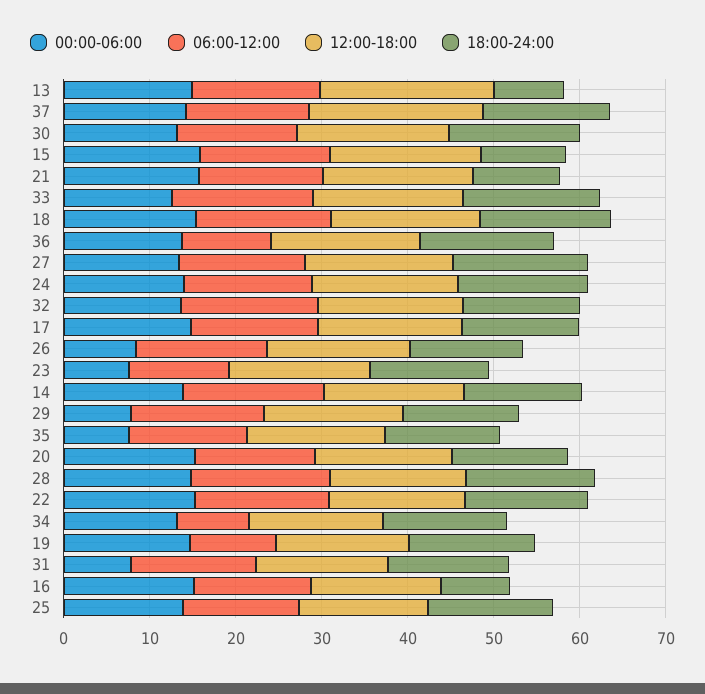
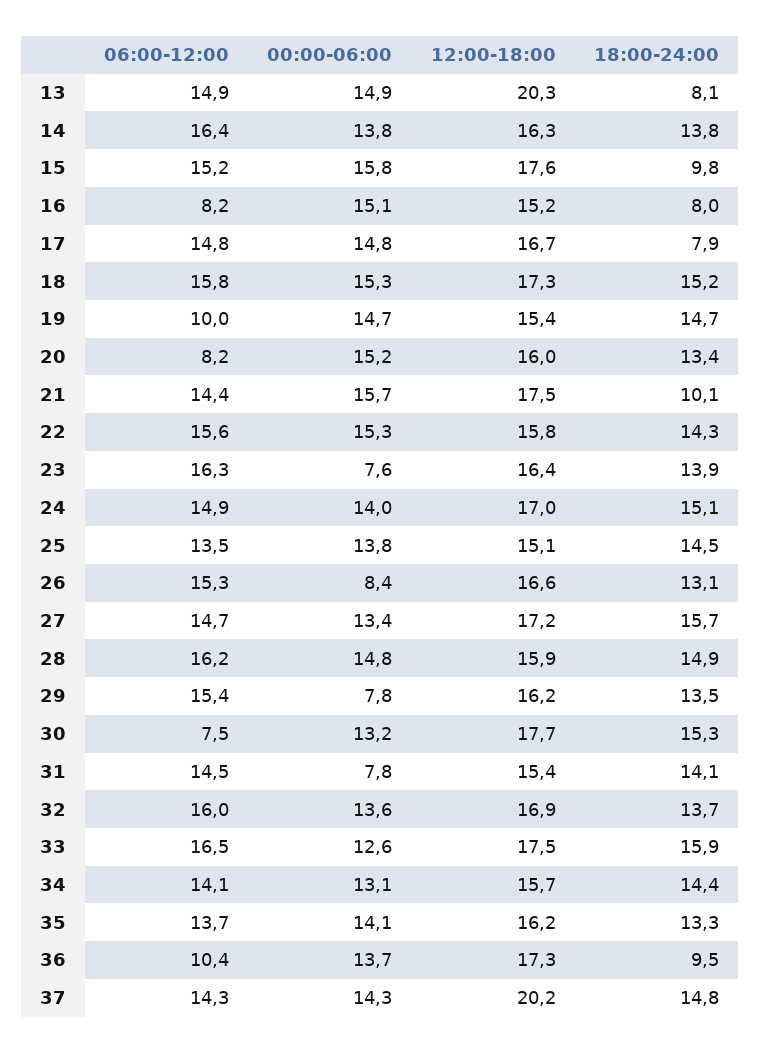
  {
    "00:00-06:00": {
      "13": 14.9,
      "37": 14.3,
      "30": 13.2,
      "15": 15.8,
      "21": 15.7,
      "33": 12.6,
      "18": 15.3,
      "36": 13.7,
      "27": 13.4,
      "24": 14,
      "32": 13.6,
      "17": 14.8,
      "26": 8.4,
      "23": 7.6,
      "14": 13.8,
      "29": 7.8,
-     "35": 8,
+     "35": 14.1,
      "20": 15.2,
      "28": 14.8,
      "22": 15.3,
      "34": 13.1,
      "19": 14.7,
      "31": 7.8,
      "16": 15.1,
      "25": 13.8
    },
    "06:00-12:00": {
      "13": 14.9,
      "37": 14.3,
-     "30": 14,
+     "30": 7.5,
      "15": 15.2,
      "21": 14.4,
      "33": 16.5,
      "18": 15.8,
      "36": 10.4,
      "27": 14.7,
      "24": 14.9,
      "32": 16,
      "17": 14.8,
      "26": 15.3,
-     "23": 12,
+     "23": 16.3,
      "14": 16.4,
      "29": 15.4,
      "35": 13.7,
-     "20": 14,
+     "20": 8.2,
      "28": 16.2,
      "22": 15.6,
-     "34": 8,
+     "34": 14.1,
      "19": 10,
      "31": 14.5,
-     "16": 14,
+     "16": 8.2,
      "25": 13.5
    },
    "12:00-18:00": {
      "13": 20.3,
      "37": 20.2,
      "30": 17.7,
      "15": 17.6,
      "21": 17.5,
      "33": 17.5,
      "18": 17.3,
      "36": 17.3,
      "27": 17.2,
      "24": 17,
      "32": 16.9,
      "17": 16.7,
      "26": 16.6,
      "23": 16.4,
      "14": 16.3,
      "29": 16.2,
      "35": 16.2,
      "20": 16,
      "28": 15.9,
      "22": 15.8,
      "34": 15.7,
      "19": 15.4,
      "31": 15.4,
      "16": 15.2,
      "25": 15.1
    },
    "18:00-24:00": {
      "13": 8.1,
      "37": 14.8,
      "30": 15.3,
      "15": 9.8,
      "21": 10.1,
      "33": 15.9,
      "18": 15.2,
-     "36": 16,
+     "36": 9.5,
      "27": 15.7,
      "24": 15.1,
      "32": 13.7,
-     "17": 14,
+     "17": 7.9,
      "26": 13.1,
      "23": 13.9,
      "14": 13.8,
      "29": 13.5,
      "35": 13.3,
      "20": 13.4,
      "28": 14.9,
      "22": 14.3,
      "34": 14.4,
      "19": 14.7,
      "31": 14.1,
      "16": 8,
      "25": 14.5
    }
  }

